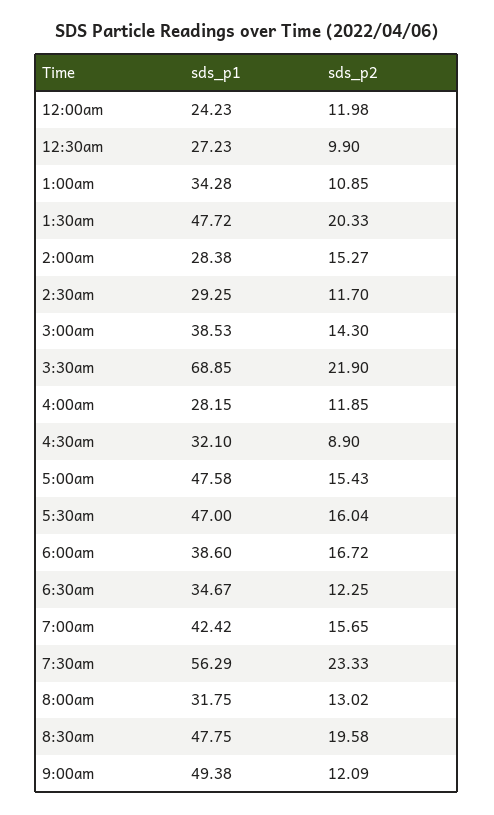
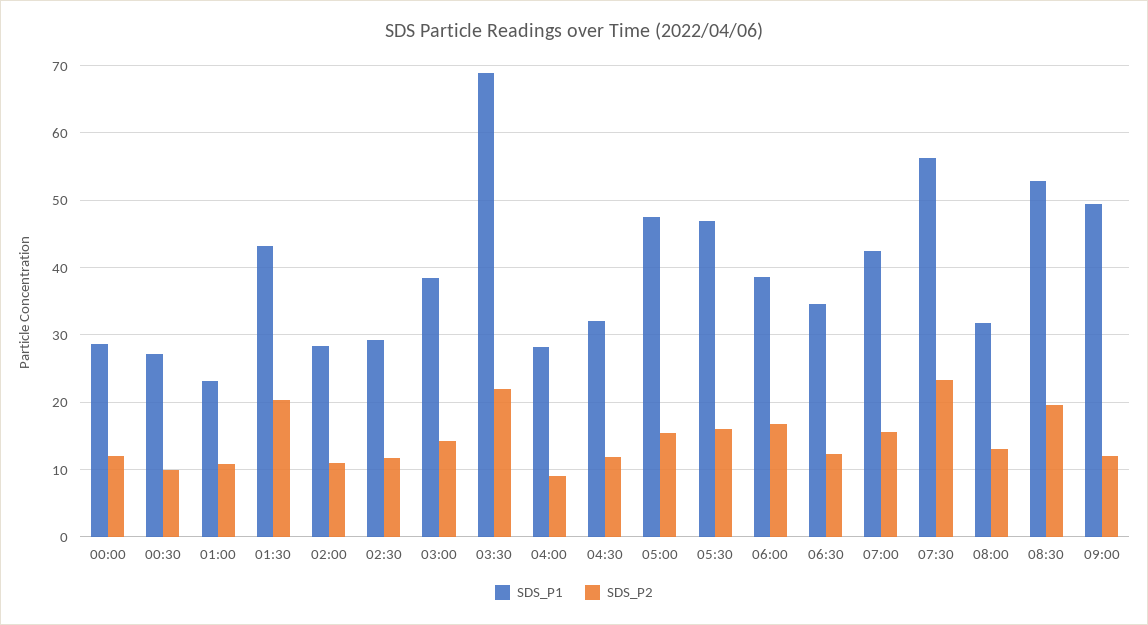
  {
    "sds_p1": {
-     "12:00am": 24.23,
+     "12:00am": 29,
      "12:30am": 27.23,
-     "1:00am": 34.28,
+     "1:00am": 23,
-     "1:30am": 47.72,
+     "1:30am": 43,
      "2:00am": 28.38,
      "2:30am": 29.25,
      "3:00am": 38.53,
      "3:30am": 68.85,
      "4:00am": 28.15,
      "4:30am": 32.1,
      "5:00am": 47.58,
      "5:30am": 47,
      "6:00am": 38.6,
      "6:30am": 34.67,
      "7:00am": 42.42,
      "7:30am": 56.29,
      "8:00am": 31.75,
-     "8:30am": 47.75,
+     "8:30am": 53,
      "9:00am": 49.38
    },
    "sds_p2": {
      "12:00am": 11.98,
      "12:30am": 9.9,
      "1:00am": 10.85,
      "1:30am": 20.33,
-     "2:00am": 15.27,
+     "2:00am": 11,
      "2:30am": 11.7,
      "3:00am": 14.3,
      "3:30am": 21.9,
-     "4:00am": 11.85,
+     "4:00am": 9,
-     "4:30am": 8.9,
+     "4:30am": 12,
      "5:00am": 15.43,
      "5:30am": 16.04,
      "6:00am": 16.72,
      "6:30am": 12.25,
      "7:00am": 15.65,
      "7:30am": 23.33,
      "8:00am": 13.02,
      "8:30am": 19.58,
      "9:00am": 12.09
    }
  }

